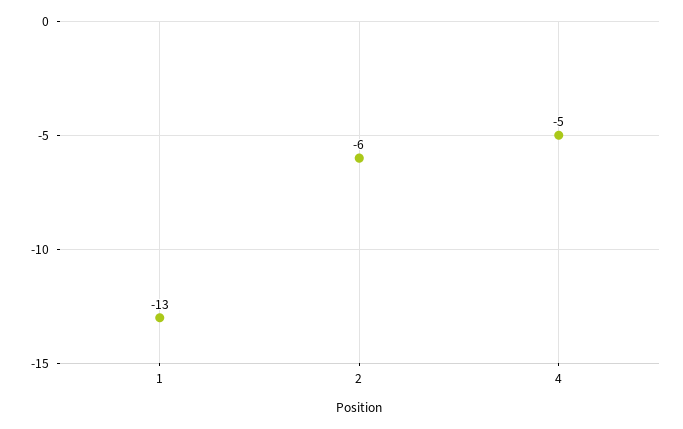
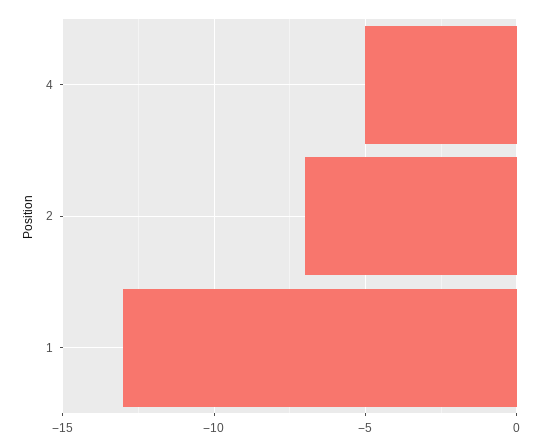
  {
    "1": -13,
-   "2": -6,
+   "2": -7,
    "4": -5
  }

